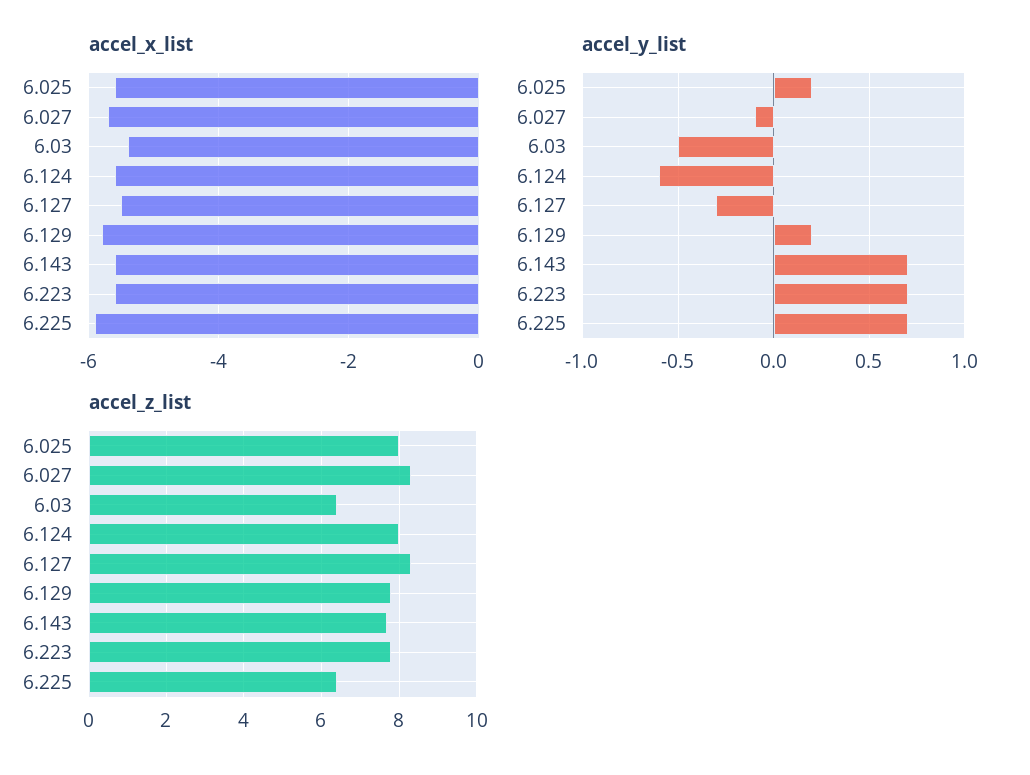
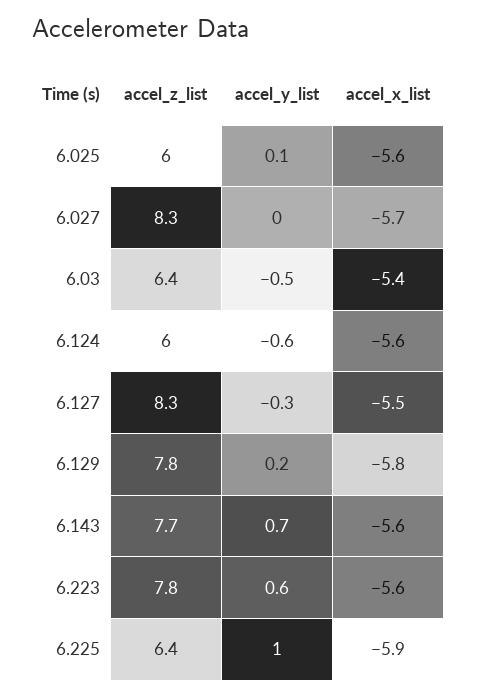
  {
    "accel_x_list": {
      "6.025": -5.6,
      "6.027": -5.7,
      "6.03": -5.4,
      "6.124": -5.6,
      "6.127": -5.5,
      "6.129": -5.8,
      "6.143": -5.6,
      "6.223": -5.6,
      "6.225": -5.9
    },
    "accel_y_list": {
-     "6.025": 0.2,
+     "6.025": 0.1,
-     "6.027": -0.1,
+     "6.027": 0,
      "6.03": -0.5,
      "6.124": -0.6,
      "6.127": -0.3,
      "6.129": 0.2,
      "6.143": 0.7,
-     "6.223": 0.7,
+     "6.223": 0.6,
-     "6.225": 0.7
+     "6.225": 1
    },
    "accel_z_list": {
-     "6.025": 8,
+     "6.025": 6,
      "6.027": 8.3,
      "6.03": 6.4,
-     "6.124": 8,
+     "6.124": 6,
      "6.127": 8.3,
      "6.129": 7.8,
      "6.143": 7.7,
      "6.223": 7.8,
      "6.225": 6.4
    }
  }

